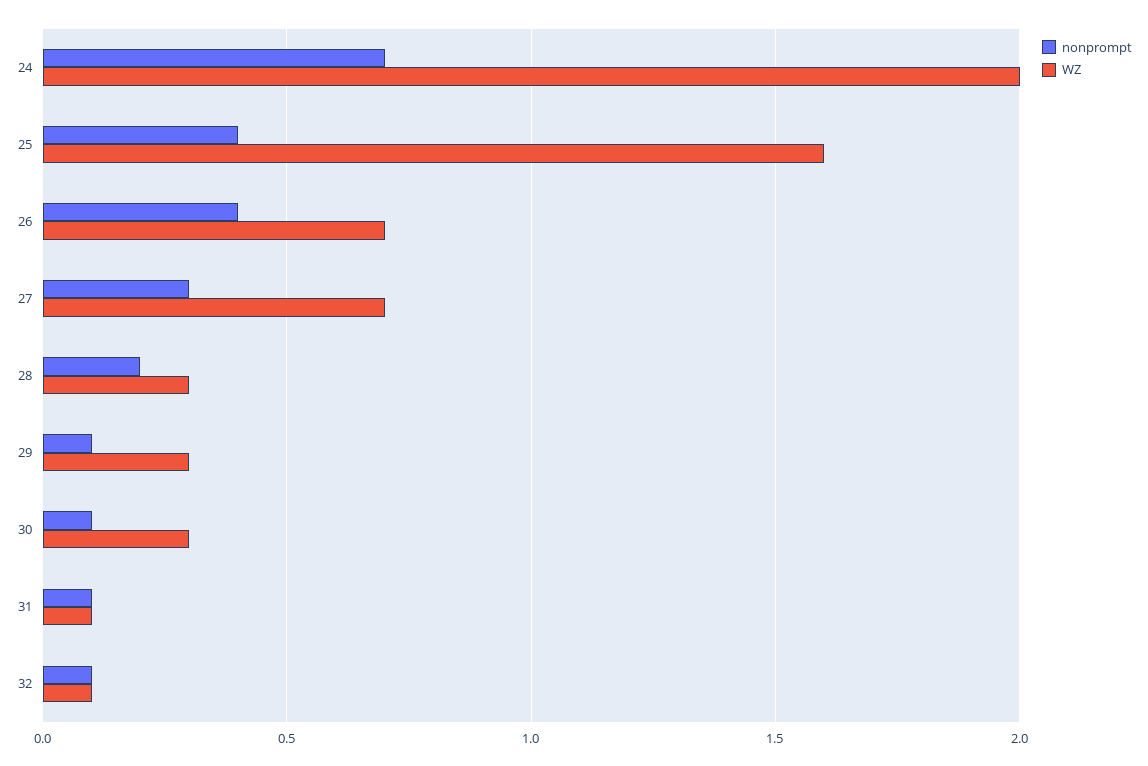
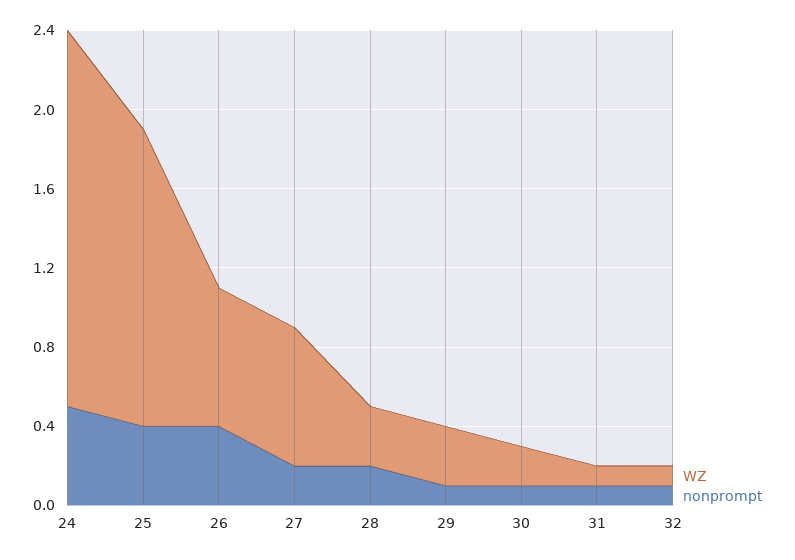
  {
    "nonprompt": {
-     "24": 0.7,
+     "24": 0.5,
      "25": 0.4,
      "26": 0.4,
-     "27": 0.3,
+     "27": 0.2,
      "28": 0.2,
      "29": 0.1,
      "30": 0.1,
      "31": 0.1,
      "32": 0.1
    },
    "WZ": {
-     "24": 2,
+     "24": 1.9,
-     "25": 1.6,
+     "25": 1.5,
      "26": 0.7,
      "27": 0.7,
      "28": 0.3,
      "29": 0.3,
-     "30": 0.3,
+     "30": 0.2,
      "31": 0.1,
      "32": 0.1
    }
  }

